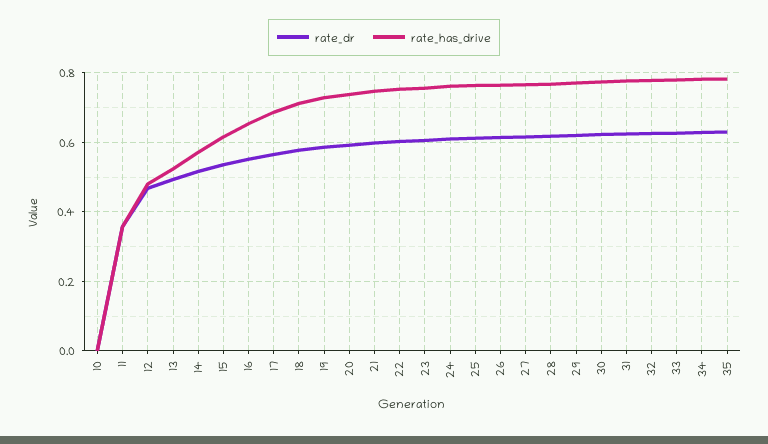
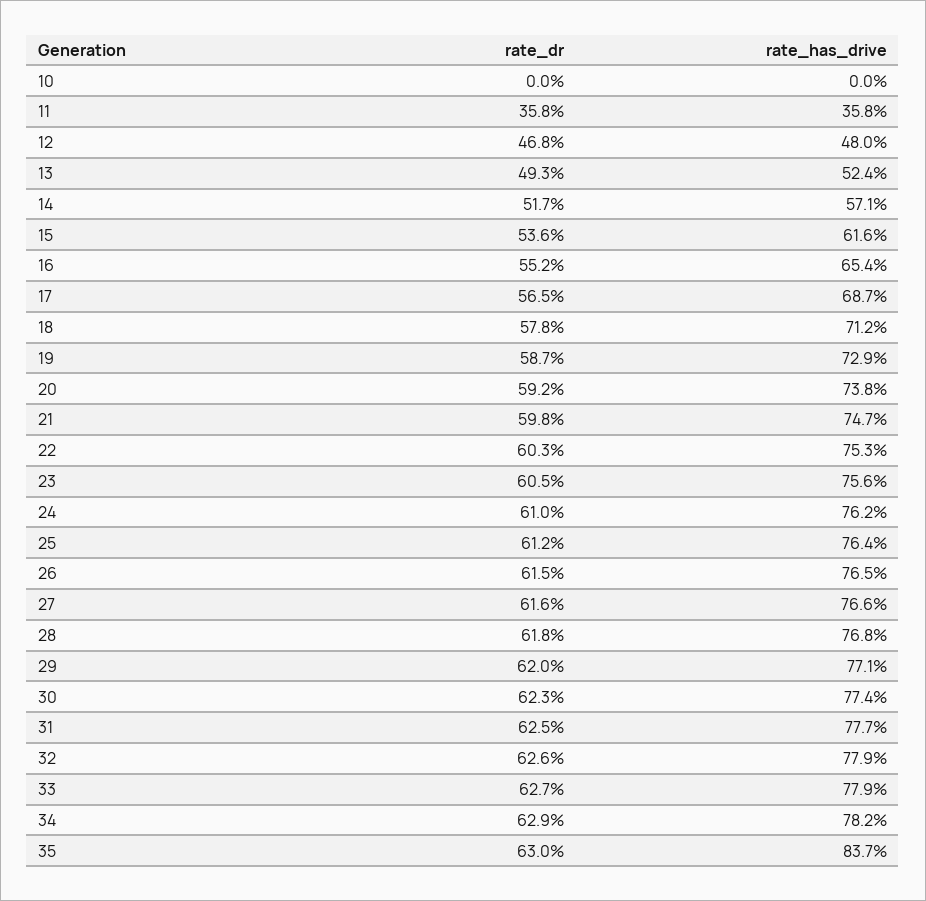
  {
    "rate_dr": {
      "10": 0,
      "11": 0.358,
      "12": 0.468,
      "13": 0.493,
      "14": 0.517,
      "15": 0.536,
      "16": 0.552,
      "17": 0.565,
      "18": 0.578,
      "19": 0.587,
      "20": 0.592,
      "21": 0.598,
      "22": 0.603,
      "23": 0.605,
      "24": 0.61,
      "25": 0.612,
      "26": 0.615,
      "27": 0.616,
      "28": 0.618,
      "29": 0.62,
      "30": 0.623,
      "31": 0.625,
      "32": 0.626,
      "33": 0.627,
      "34": 0.629,
      "35": 0.63
    },
    "rate_has_drive": {
      "10": 0,
      "11": 0.358,
      "12": 0.48,
      "13": 0.524,
      "14": 0.571,
      "15": 0.616,
      "16": 0.654,
      "17": 0.687,
      "18": 0.712,
      "19": 0.729,
      "20": 0.738,
      "21": 0.747,
      "22": 0.753,
      "23": 0.756,
      "24": 0.762,
      "25": 0.764,
      "26": 0.765,
      "27": 0.766,
      "28": 0.768,
      "29": 0.771,
      "30": 0.774,
      "31": 0.777,
      "32": 0.779,
      "33": 0.779,
      "34": 0.782,
-     "35": 0.78
+     "35": 0.837
    }
  }

